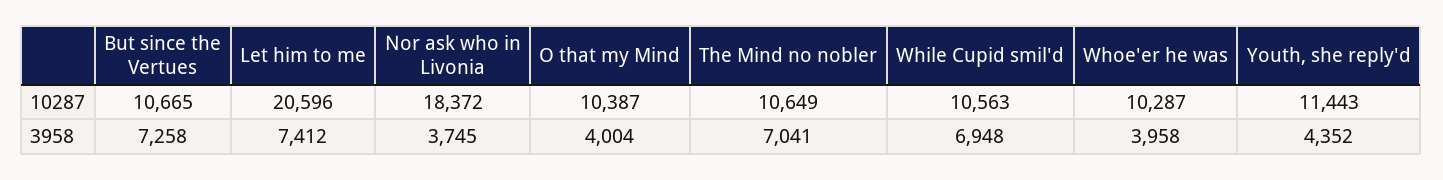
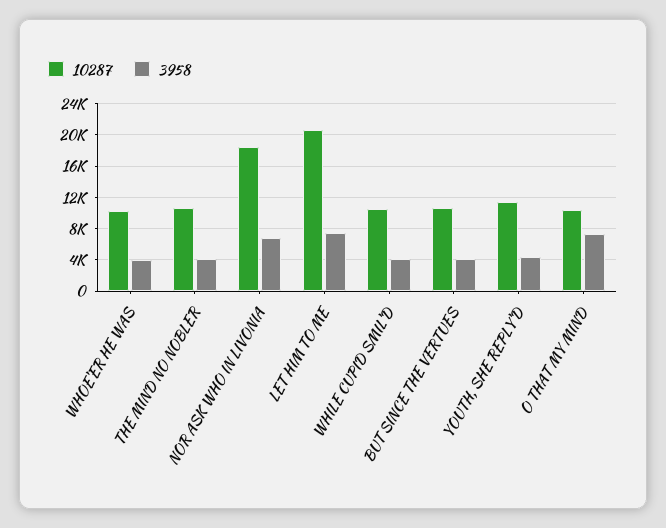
  {
    "10287": {
      "But since the Vertues": 10665,
      "Let him to me": 20596,
      "Nor ask who in Livonia": 18372,
      "O that my Mind": 10387,
      "The Mind no nobler": 10649,
      "While Cupid smil'd": 10563,
      "Whoe'er he was": 10287,
      "Youth, she reply'd": 11443
    },
    "3958": {
-     "But since the Vertues": 7258,
+     "But since the Vertues": 4000,
      "Let him to me": 7412,
-     "Nor ask who in Livonia": 3745,
+     "Nor ask who in Livonia": 7000,
-     "O that my Mind": 4004,
+     "O that my Mind": 7000,
-     "The Mind no nobler": 7041,
+     "The Mind no nobler": 4000,
-     "While Cupid smil'd": 6948,
+     "While Cupid smil'd": 4000,
      "Whoe'er he was": 3958,
      "Youth, she reply'd": 4352
    }
  }

